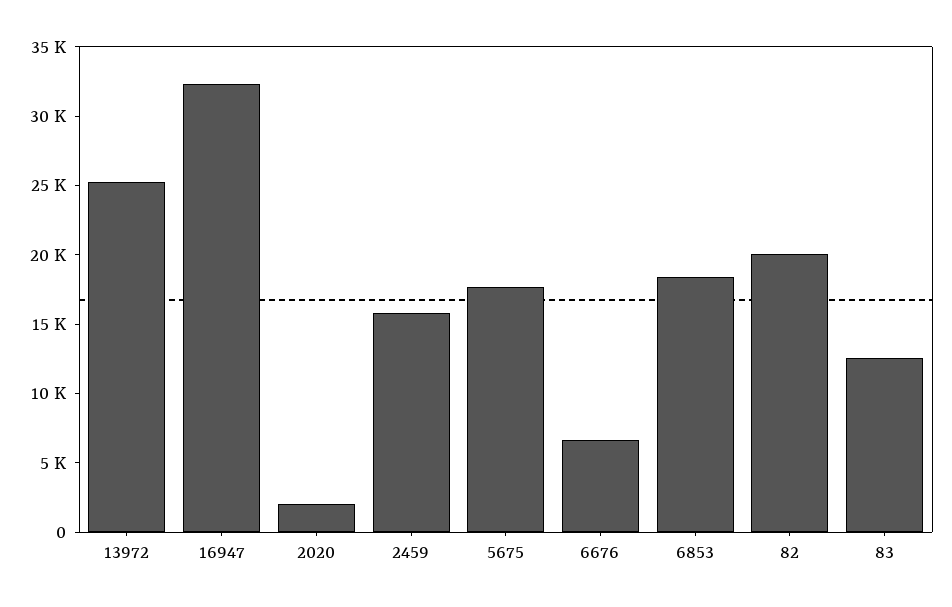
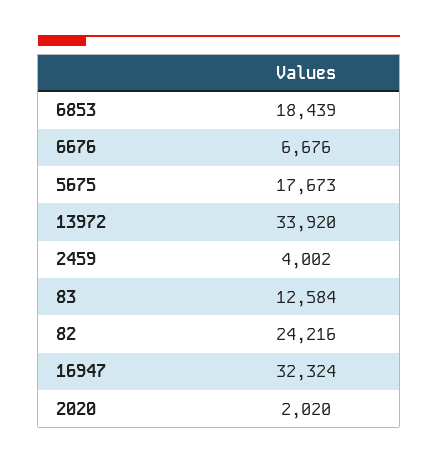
  {
-   "13972": 25000,
+   "13972": 33920,
    "16947": 32324,
    "2020": 2020,
-   "2459": 16000,
+   "2459": 4002,
    "5675": 17673,
    "6676": 6676,
    "6853": 18439,
-   "82": 20000,
+   "82": 24216,
    "83": 12584
  }

